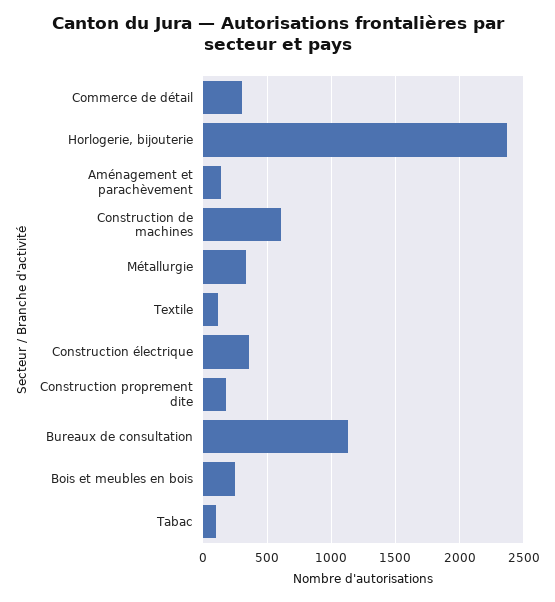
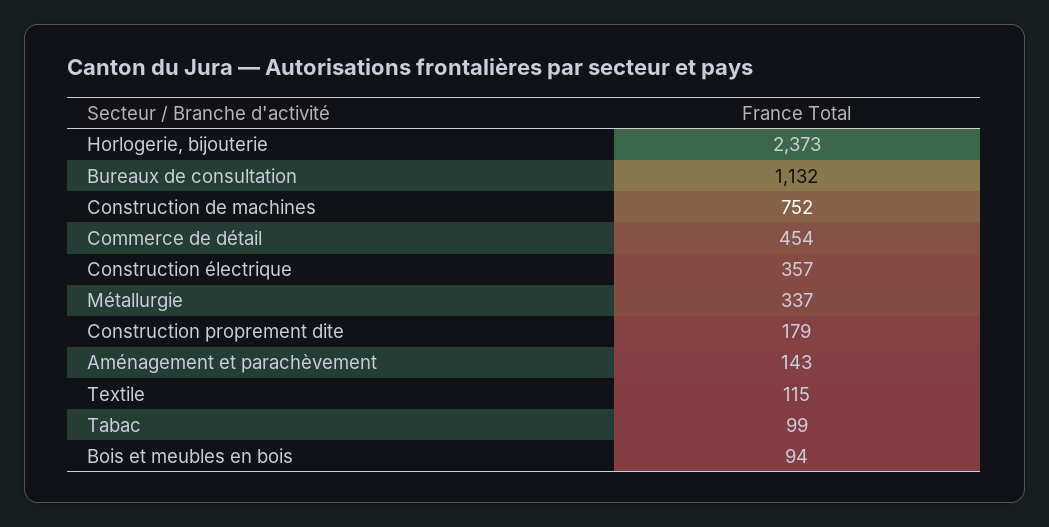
  {
-   "Commerce de détail": 300,
+   "Commerce de détail": 454,
    "Horlogerie, bijouterie": 2373,
    "Aménagement et parachèvement": 143,
-   "Construction de machines": 600,
+   "Construction de machines": 752,
    "Métallurgie": 337,
    "Textile": 115,
    "Construction électrique": 357,
    "Construction proprement dite": 179,
    "Bureaux de consultation": 1132,
-   "Bois et meubles en bois": 250,
+   "Bois et meubles en bois": 94,
    "Tabac": 99
  }

